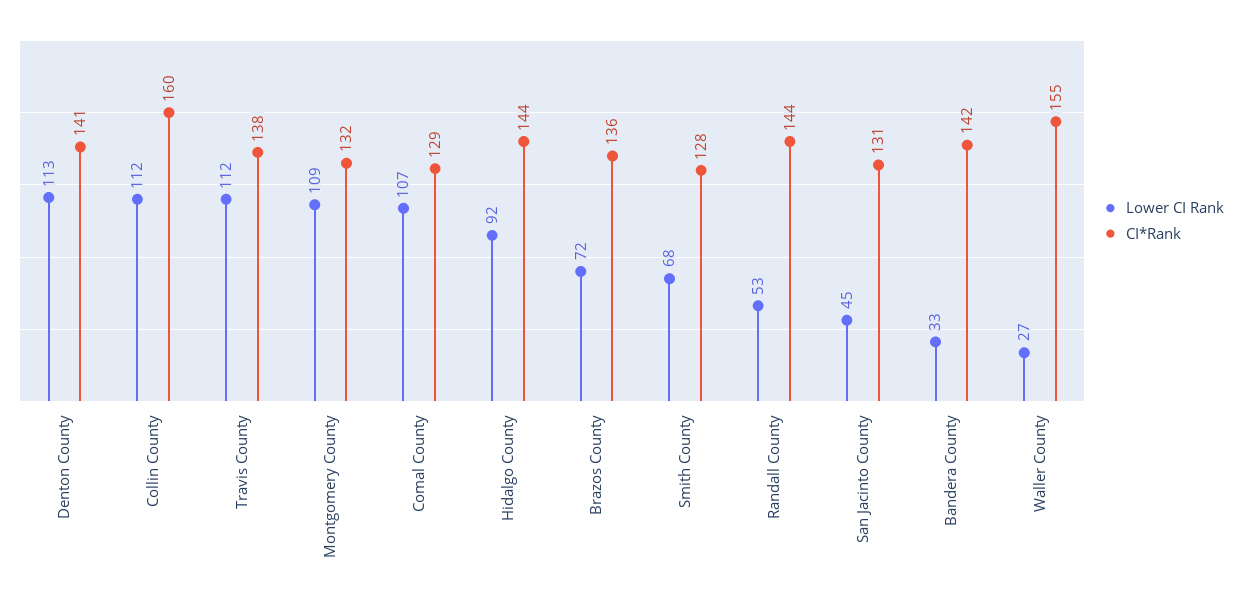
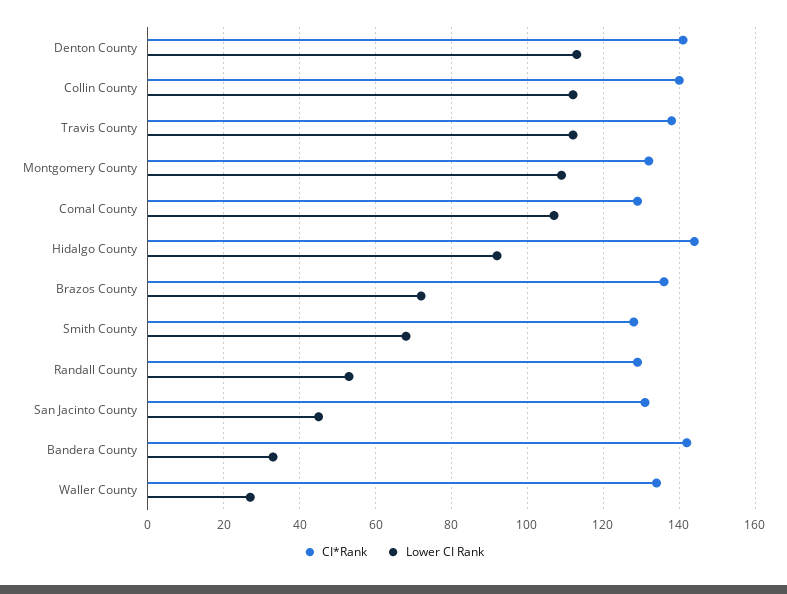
  {
    "Lower CI Rank": {
      "Denton County": 113,
      "Collin County": 112,
      "Travis County": 112,
      "Montgomery County": 109,
      "Comal County": 107,
      "Hidalgo County": 92,
      "Brazos County": 72,
      "Smith County": 68,
      "Randall County": 53,
      "San Jacinto County": 45,
      "Bandera County": 33,
      "Waller County": 27
    },
    "CI*Rank": {
      "Denton County": 141,
-     "Collin County": 160,
+     "Collin County": 140,
      "Travis County": 138,
      "Montgomery County": 132,
      "Comal County": 129,
      "Hidalgo County": 144,
      "Brazos County": 136,
      "Smith County": 128,
-     "Randall County": 144,
+     "Randall County": 130,
      "San Jacinto County": 131,
      "Bandera County": 142,
-     "Waller County": 155
+     "Waller County": 135
    }
  }

